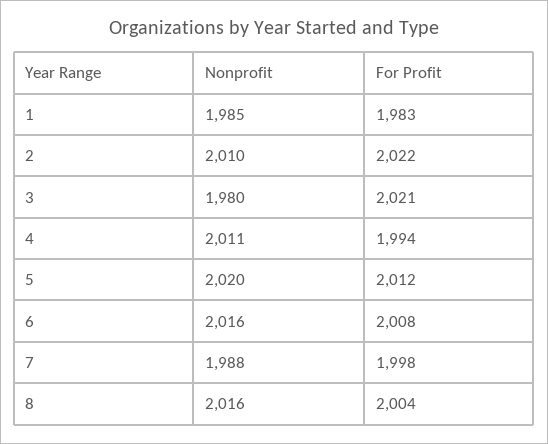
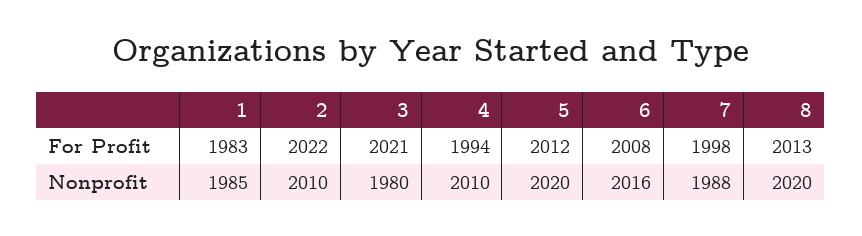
  {
    "Nonprofit": {
      "1": 1985,
      "2": 2010,
      "3": 1980,
-     "4": 2011,
+     "4": 2010,
      "5": 2020,
      "6": 2016,
      "7": 1988,
-     "8": 2016
+     "8": 2020
    },
    "For Profit": {
      "1": 1983,
      "2": 2022,
      "3": 2021,
      "4": 1994,
      "5": 2012,
      "6": 2008,
      "7": 1998,
-     "8": 2004
+     "8": 2013
    }
  }

